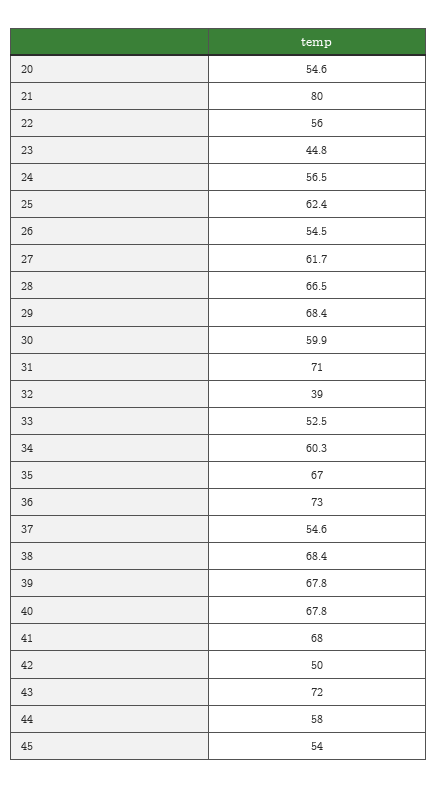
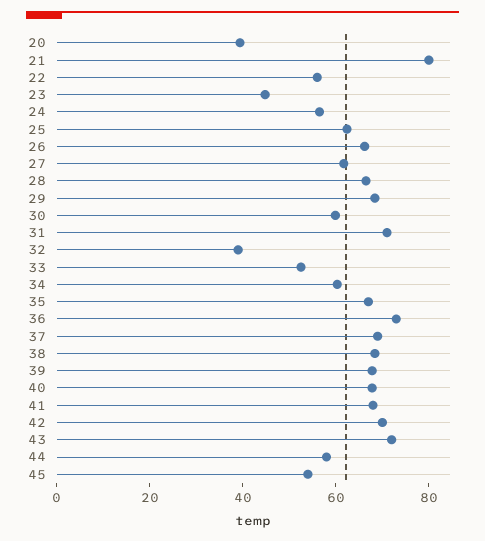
  {
-   "20": 54.6,
+   "20": 40,
    "21": 80,
    "22": 56,
    "23": 44.8,
    "24": 56.5,
    "25": 62.4,
-   "26": 54.5,
+   "26": 65,
    "27": 61.7,
    "28": 66.5,
    "29": 68.4,
    "30": 59.9,
    "31": 71,
    "32": 39,
    "33": 52.5,
    "34": 60.3,
    "35": 67,
    "36": 73,
-   "37": 54.6,
+   "37": 70,
    "38": 68.4,
    "39": 67.8,
    "40": 67.8,
    "41": 68,
-   "42": 50,
+   "42": 70,
    "43": 72,
    "44": 58,
    "45": 54
  }

